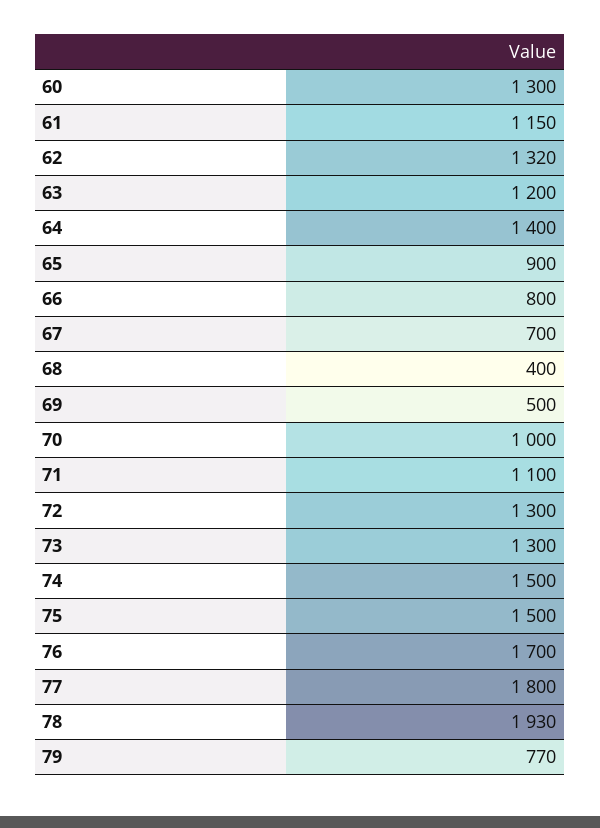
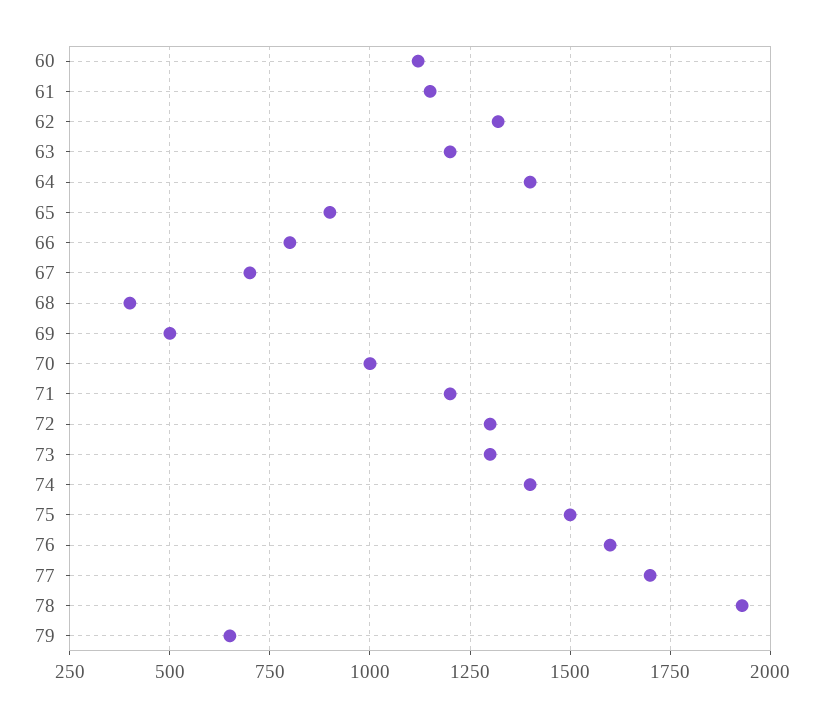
  {
-   "60": 1300,
+   "60": 1125,
    "61": 1150,
    "62": 1320,
    "63": 1200,
    "64": 1400,
    "65": 900,
    "66": 800,
    "67": 700,
    "68": 400,
    "69": 500,
    "70": 1000,
-   "71": 1100,
+   "71": 1200,
    "72": 1300,
    "73": 1300,
-   "74": 1500,
+   "74": 1400,
    "75": 1500,
-   "76": 1700,
+   "76": 1600,
-   "77": 1800,
+   "77": 1700,
    "78": 1930,
-   "79": 770
+   "79": 650
  }

